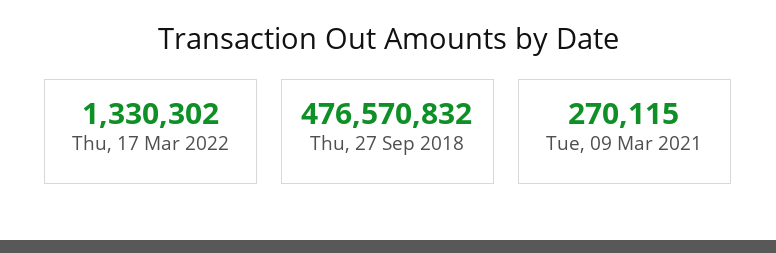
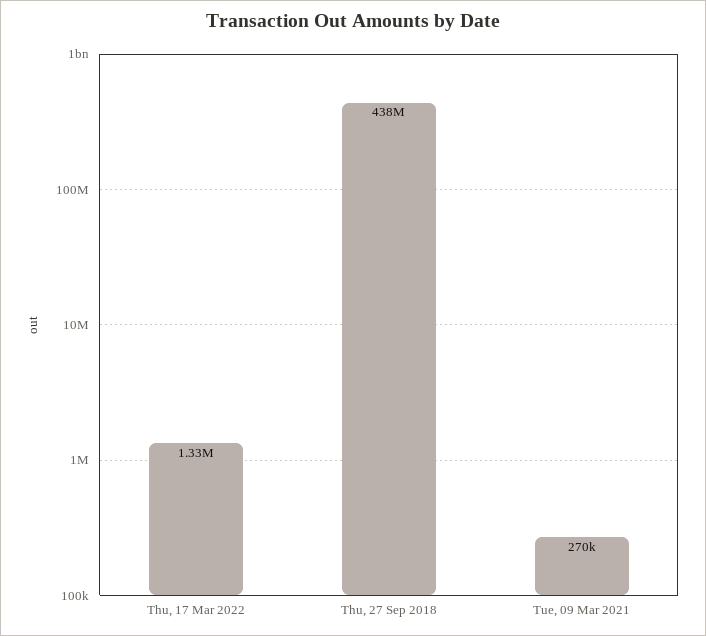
  {
    "Thu, 17 Mar 2022": 1330302,
-   "Thu, 27 Sep 2018": 476570832,
+   "Thu, 27 Sep 2018": 438000000,
    "Tue, 09 Mar 2021": 270115
  }

